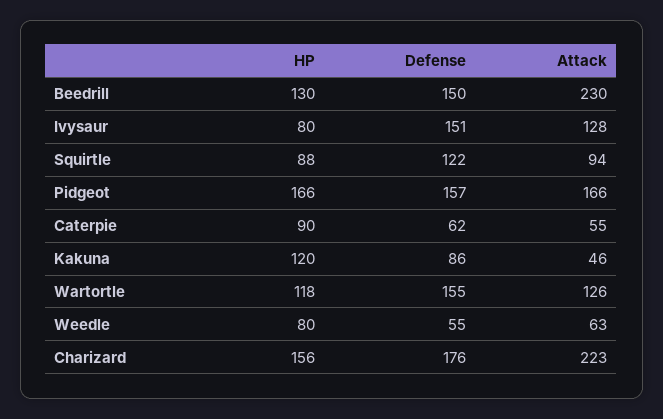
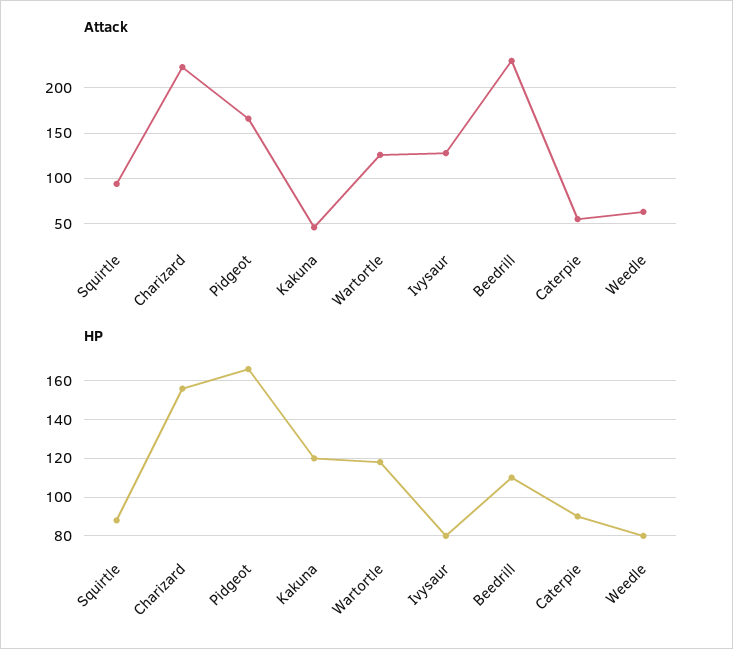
  {
    "HP": {
-     "Beedrill": 130,
+     "Beedrill": 110,
      "Ivysaur": 80,
      "Squirtle": 88,
      "Pidgeot": 166,
      "Caterpie": 90,
      "Kakuna": 120,
      "Wartortle": 118,
      "Weedle": 80,
      "Charizard": 156
    },
-   "Defense": {
-     "Beedrill": 150,
-     "Ivysaur": 151,
-     "Squirtle": 122,
-     "Pidgeot": 157,
-     "Caterpie": 62,
-     "Kakuna": 86,
-     "Wartortle": 155,
-     "Weedle": 55,
-     "Charizard": 176
-   },
    "Attack": {
      "Beedrill": 230,
      "Ivysaur": 128,
      "Squirtle": 94,
      "Pidgeot": 166,
      "Caterpie": 55,
      "Kakuna": 46,
      "Wartortle": 126,
      "Weedle": 63,
      "Charizard": 223
    }
  }

